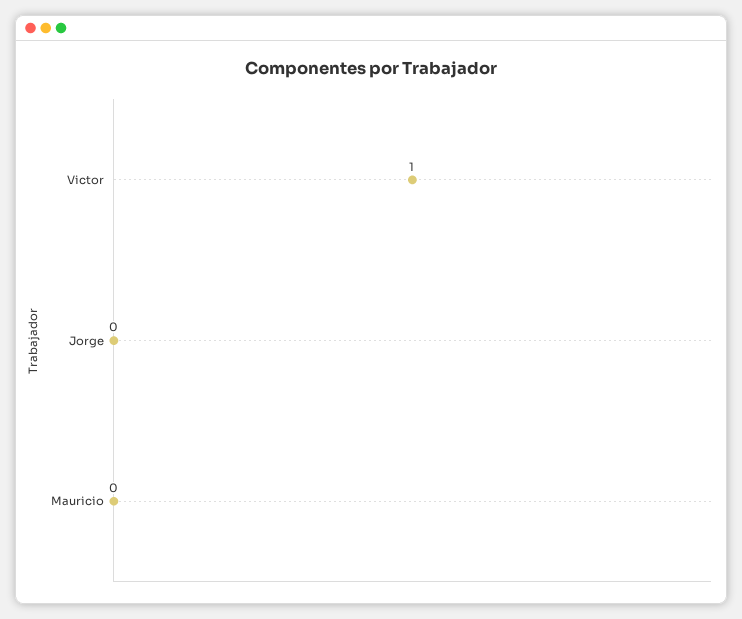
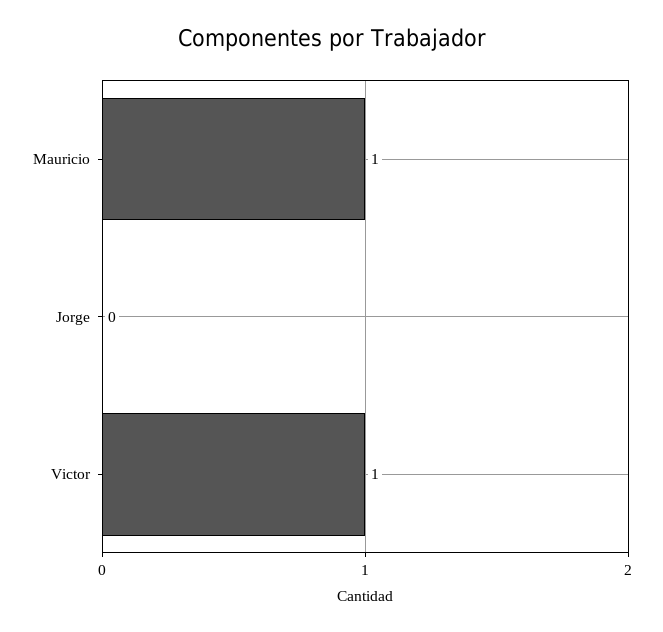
  {
    "Victor": 1,
    "Jorge": 0,
-   "Mauricio": 0
+   "Mauricio": 1
  }

